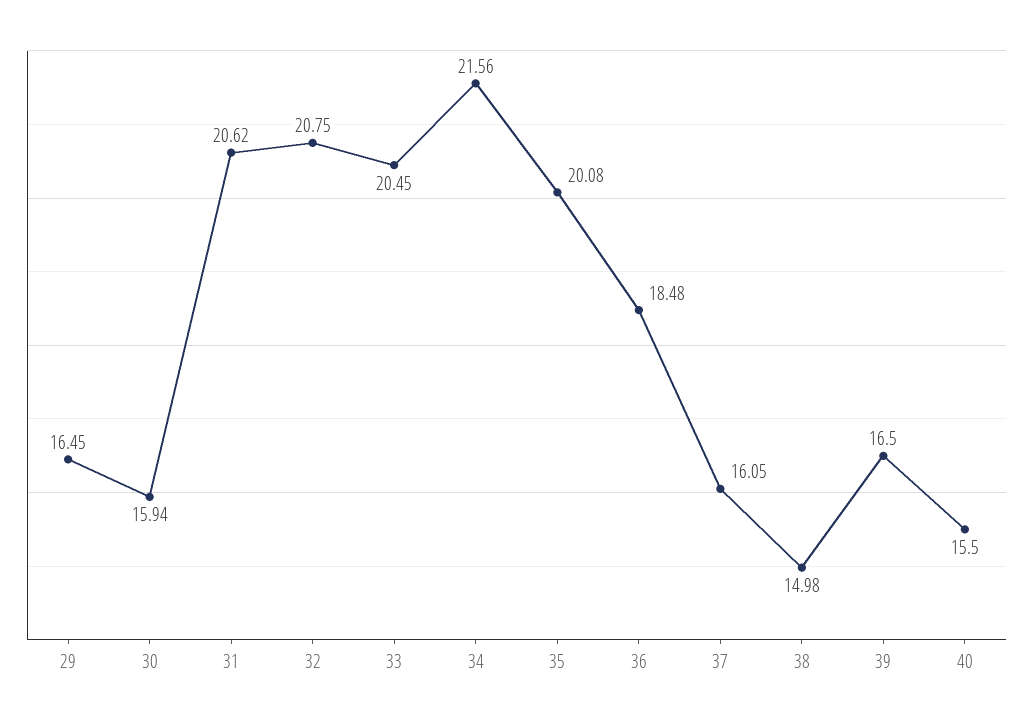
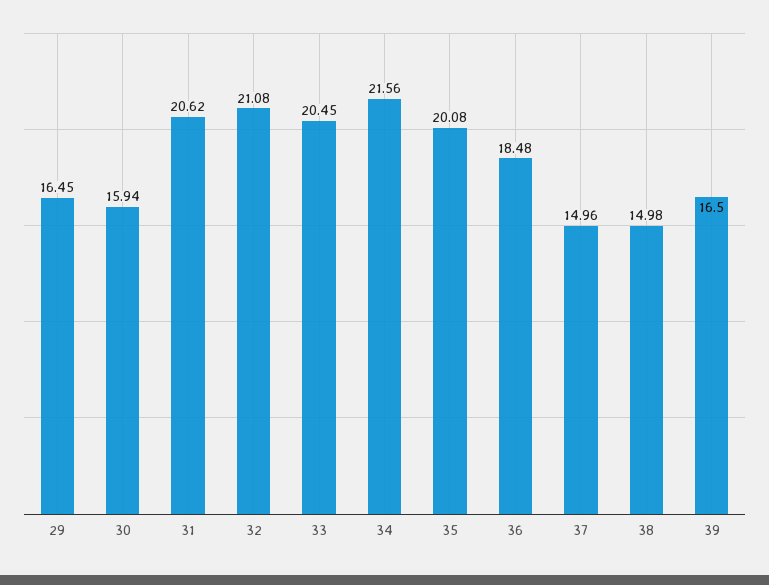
  {
    "29": 16.45,
    "30": 15.94,
    "31": 20.62,
-   "32": 20.75,
+   "32": 21.08,
    "33": 20.45,
    "34": 21.56,
    "35": 20.08,
    "36": 18.48,
-   "37": 16.05,
+   "37": 14.96,
    "38": 14.98,
-   "39": 16.5,
+   "39": 16.5
-   "40": 15.5
  }

